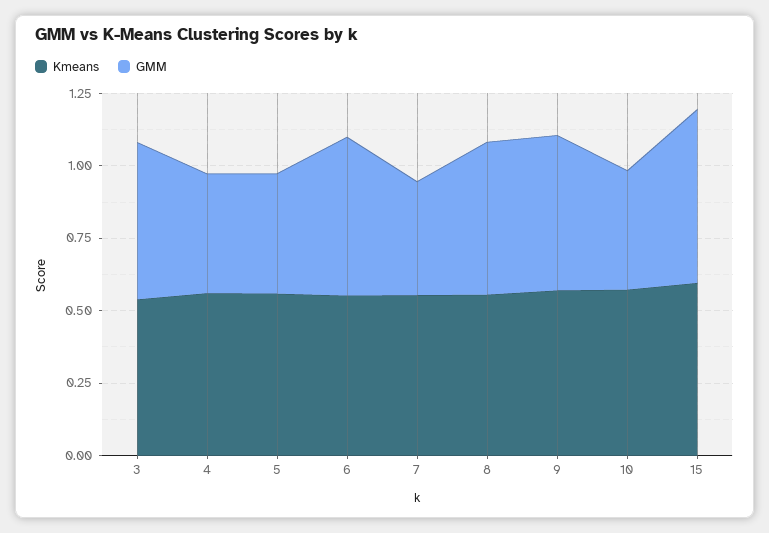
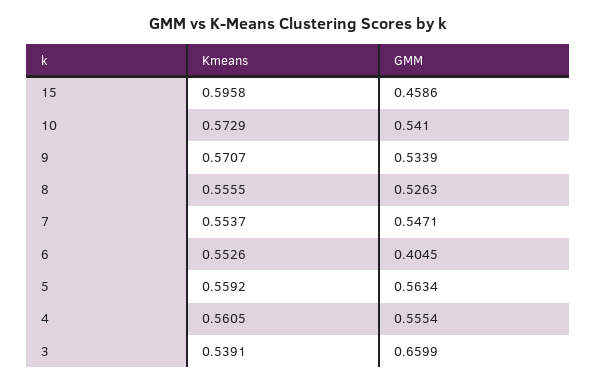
  {
    "Kmeans": {
      "3": 0.5391,
      "4": 0.5605,
      "5": 0.5592,
      "6": 0.5526,
      "7": 0.5537,
      "8": 0.5555,
      "9": 0.5707,
      "10": 0.5729,
      "15": 0.5958
    },
    "GMM": {
-     "3": 0.55,
+     "3": 0.6599,
-     "4": 0.4,
+     "4": 0.5554,
-     "5": 0.4,
+     "5": 0.5634,
-     "6": 0.55,
+     "6": 0.4045,
-     "7": 0.4,
+     "7": 0.5471,
      "8": 0.5263,
      "9": 0.5339,
-     "10": 0.4,
+     "10": 0.541,
-     "15": 0.6
+     "15": 0.4586
    }
  }

